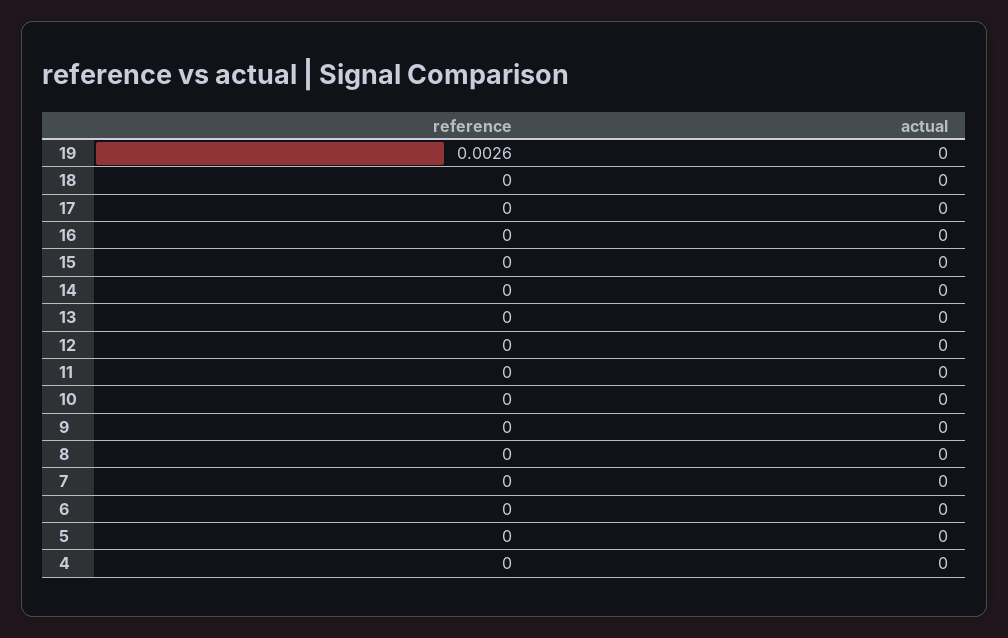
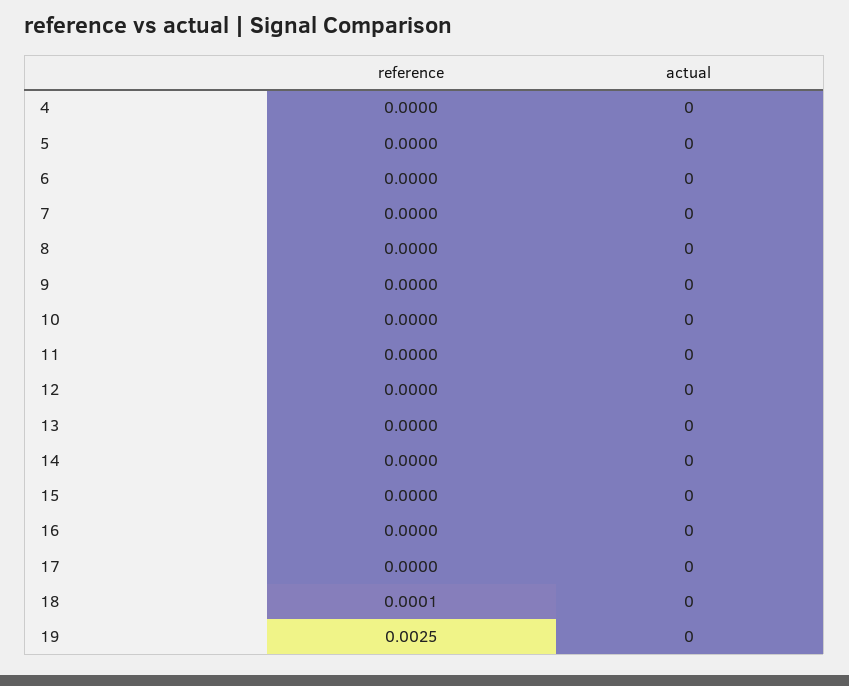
  {
    "reference": {
-     "19": 0.0026,
+     "19": 0.0025,
-     "18": 0,
+     "18": 0.0001,
      "17": 0,
      "16": 0,
      "15": 0,
      "14": 0,
      "13": 0,
      "12": 0,
      "11": 0,
      "10": 0,
      "9": 0,
      "8": 0,
      "7": 0,
      "6": 0,
      "5": 0,
      "4": 0
    },
    "actual": {
      "19": 0,
      "18": 0,
      "17": 0,
      "16": 0,
      "15": 0,
      "14": 0,
      "13": 0,
      "12": 0,
      "11": 0,
      "10": 0,
      "9": 0,
      "8": 0,
      "7": 0,
      "6": 0,
      "5": 0,
      "4": 0
    }
  }

